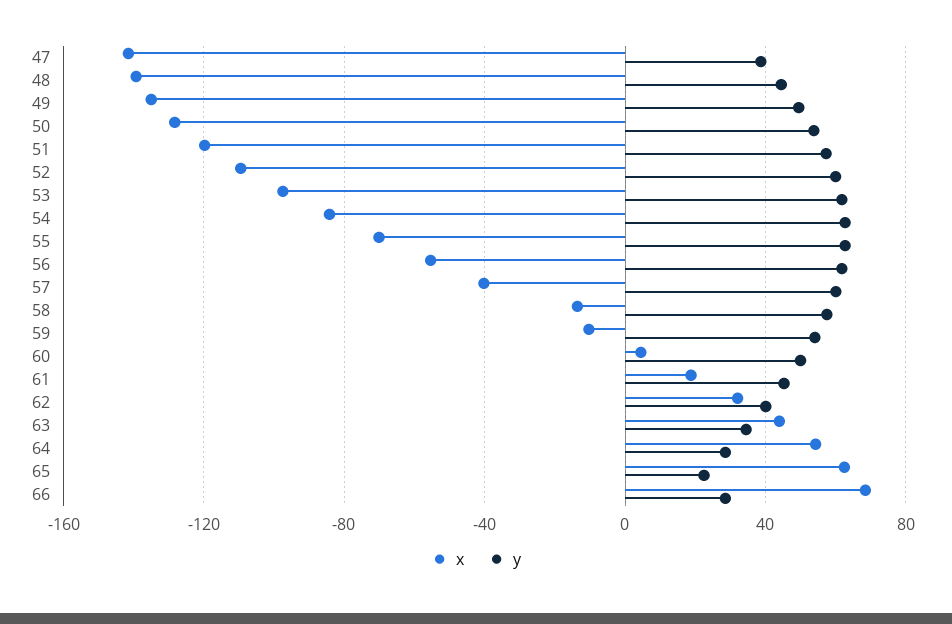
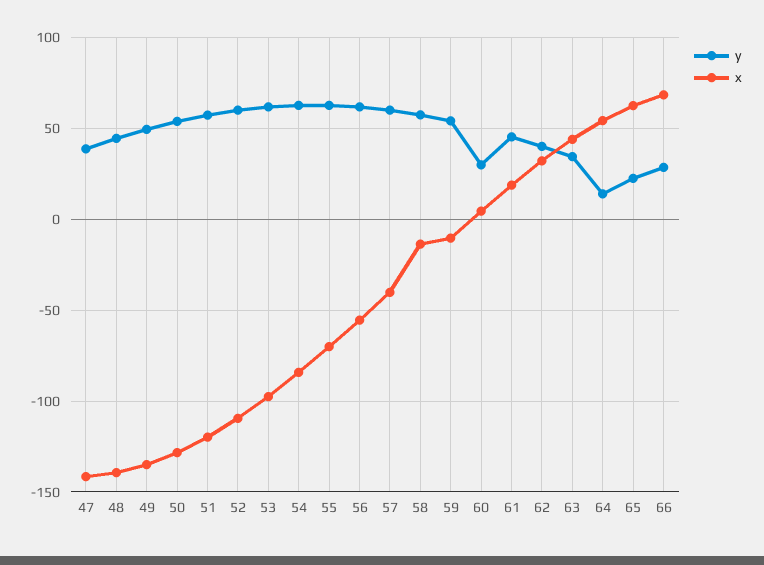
  {
    "x": {
      "47": -140,
      "48": -140,
      "49": -135,
      "50": -130,
      "51": -120,
      "52": -110,
      "53": -100,
      "54": -85,
      "55": -70,
      "56": -55,
      "57": -40,
      "58": -15,
      "59": -10,
      "60": 5,
      "61": 20,
      "62": 30,
      "63": 45,
      "64": 55,
      "65": 65,
      "66": 70
    },
    "y": {
      "47": 40,
      "48": 45,
      "49": 50,
      "50": 55,
      "51": 55,
      "52": 60,
      "53": 60,
      "54": 65,
      "55": 65,
      "56": 60,
      "57": 60,
      "58": 60,
      "59": 55,
-     "60": 50,
+     "60": 30,
      "61": 45,
      "62": 40,
      "63": 35,
-     "64": 30,
+     "64": 15,
      "65": 25,
      "66": 30
    }
  }

